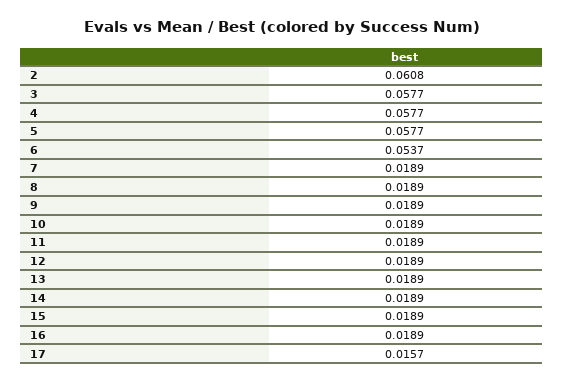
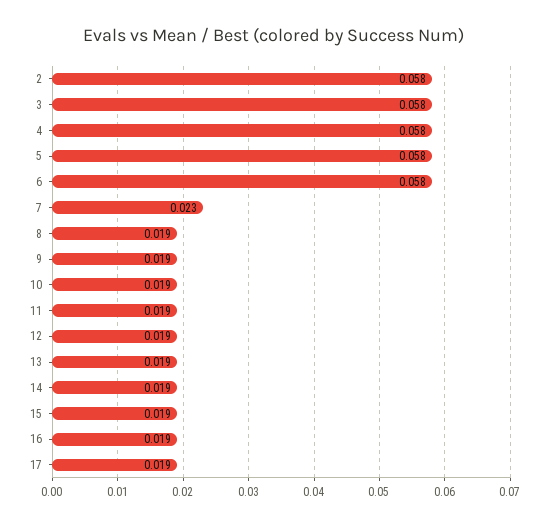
  {
-   "2": 0.0608,
+   "2": 0.058,
    "3": 0.0577,
    "4": 0.0577,
    "5": 0.0577,
-   "6": 0.0537,
+   "6": 0.058,
-   "7": 0.0189,
+   "7": 0.023,
    "8": 0.0189,
    "9": 0.0189,
    "10": 0.0189,
    "11": 0.0189,
    "12": 0.0189,
    "13": 0.0189,
    "14": 0.0189,
    "15": 0.0189,
    "16": 0.0189,
-   "17": 0.0157
+   "17": 0.019
  }

